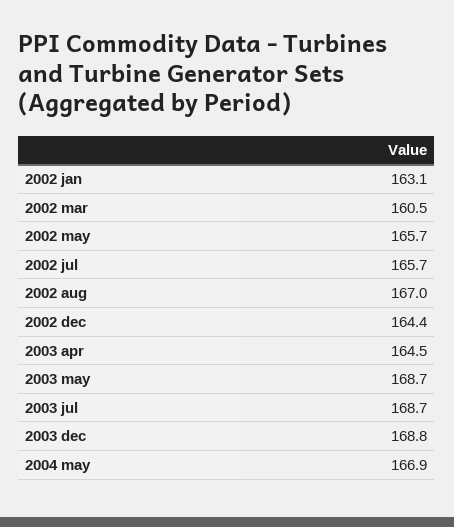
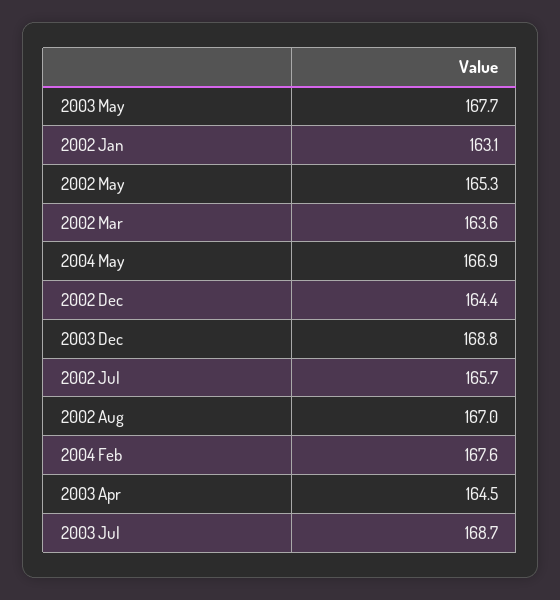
  {
    "2002 jan": 163.1,
-   "2002 mar": 160.5,
+   "2002 mar": 163.6,
-   "2002 may": 165.7,
+   "2002 may": 165.3,
    "2002 jul": 165.7,
    "2002 aug": 167,
    "2002 dec": 164.4,
    "2003 apr": 164.5,
-   "2003 may": 168.7,
+   "2003 may": 167.7,
    "2003 jul": 168.7,
    "2003 dec": 168.8,
-   "2004 may": 166.9
+   "2004 may": 166.9,
+   "2004 Feb": 167.6
  }

